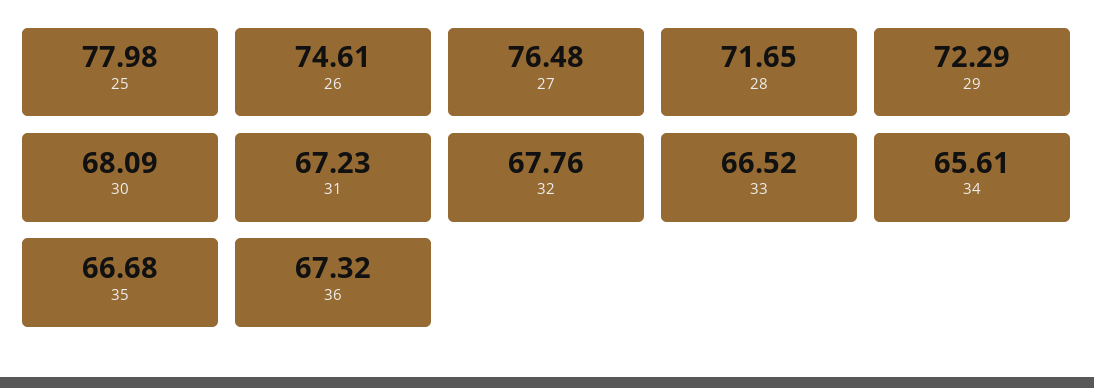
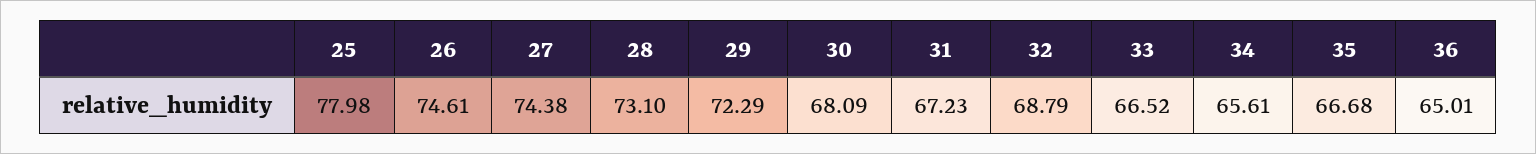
  {
    "25": 77.98,
    "26": 74.61,
-   "27": 76.48,
+   "27": 74.38,
-   "28": 71.65,
+   "28": 73.1,
    "29": 72.29,
    "30": 68.09,
    "31": 67.23,
-   "32": 67.76,
+   "32": 68.79,
    "33": 66.52,
    "34": 65.61,
    "35": 66.68,
-   "36": 67.32
+   "36": 65.01
  }

